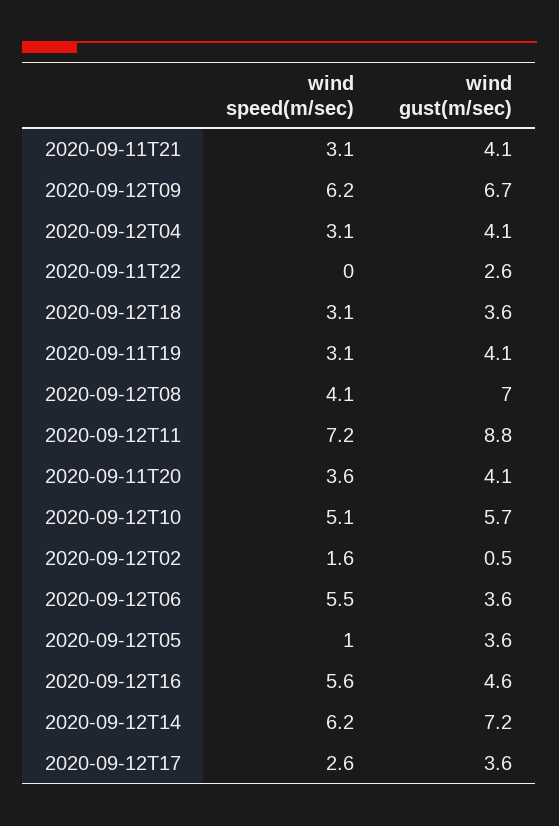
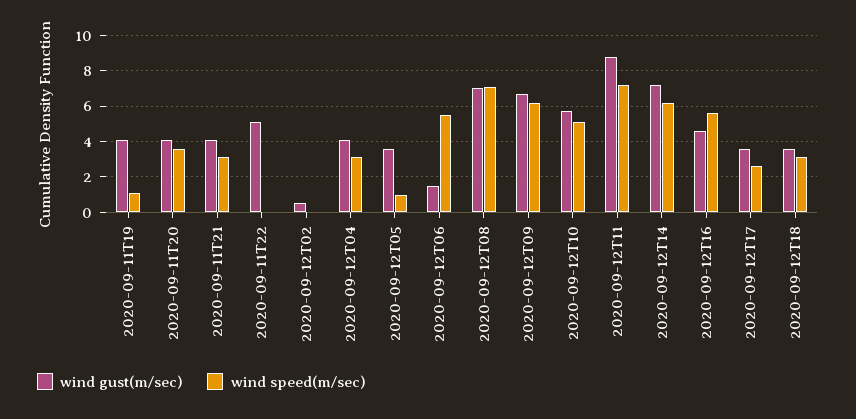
  {
    "wind speed(m/sec)": {
      "2020-09-11T21": 3.1,
      "2020-09-12T09": 6.2,
      "2020-09-12T04": 3.1,
      "2020-09-11T22": 0,
      "2020-09-12T18": 3.1,
-     "2020-09-11T19": 3.1,
+     "2020-09-11T19": 1,
-     "2020-09-12T08": 4.1,
+     "2020-09-12T08": 7,
      "2020-09-12T11": 7.2,
      "2020-09-11T20": 3.6,
      "2020-09-12T10": 5.1,
-     "2020-09-12T02": 1.6,
+     "2020-09-12T02": 0,
      "2020-09-12T06": 5.5,
      "2020-09-12T05": 1,
      "2020-09-12T16": 5.6,
      "2020-09-12T14": 6.2,
      "2020-09-12T17": 2.6
    },
    "wind gust(m/sec)": {
      "2020-09-11T21": 4.1,
      "2020-09-12T09": 6.7,
      "2020-09-12T04": 4.1,
-     "2020-09-11T22": 2.6,
+     "2020-09-11T22": 5,
      "2020-09-12T18": 3.6,
      "2020-09-11T19": 4.1,
      "2020-09-12T08": 7,
      "2020-09-12T11": 8.8,
      "2020-09-11T20": 4.1,
      "2020-09-12T10": 5.7,
      "2020-09-12T02": 0.5,
-     "2020-09-12T06": 3.6,
+     "2020-09-12T06": 1.5,
      "2020-09-12T05": 3.6,
      "2020-09-12T16": 4.6,
      "2020-09-12T14": 7.2,
      "2020-09-12T17": 3.6
    }
  }

